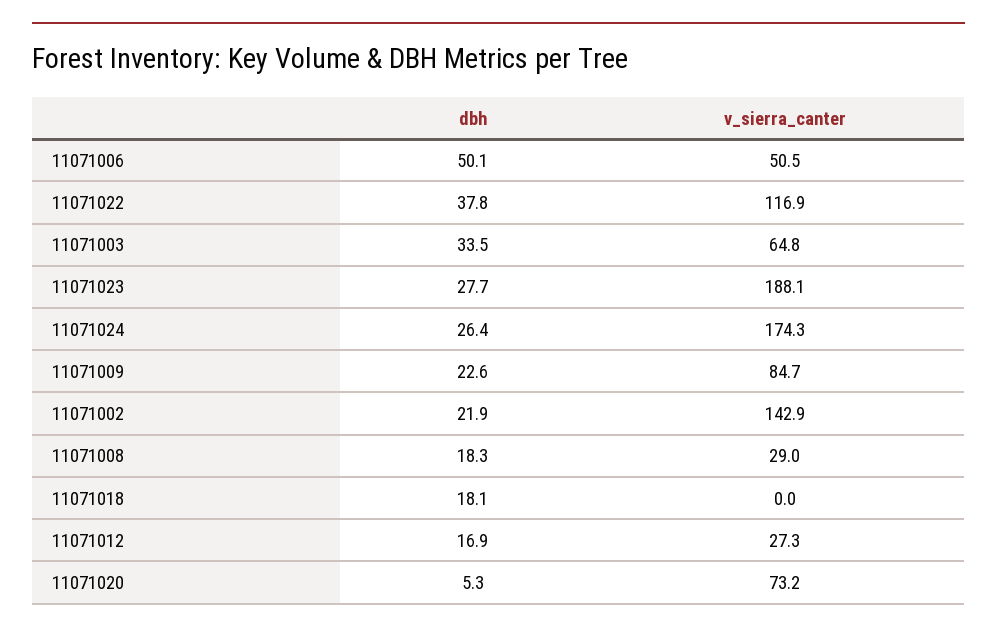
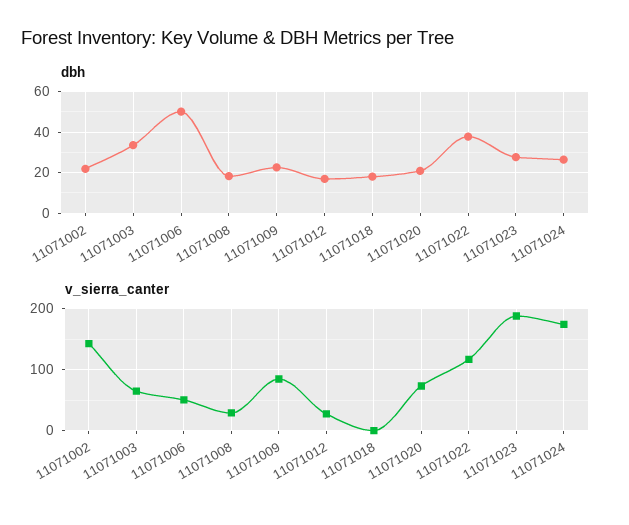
  {
    "dbh": {
      "11071006": 50.1,
      "11071022": 37.8,
      "11071003": 33.5,
      "11071023": 27.7,
      "11071024": 26.4,
      "11071009": 22.6,
      "11071002": 21.9,
      "11071008": 18.3,
      "11071018": 18.1,
      "11071012": 16.9,
-     "11071020": 5.3
+     "11071020": 20
    },
    "v_sierra_canter": {
      "11071006": 50.5,
      "11071022": 116.9,
      "11071003": 64.8,
      "11071023": 188.1,
      "11071024": 174.3,
      "11071009": 84.7,
      "11071002": 142.9,
      "11071008": 29,
      "11071018": 0,
      "11071012": 27.3,
      "11071020": 73.2
    }
  }

